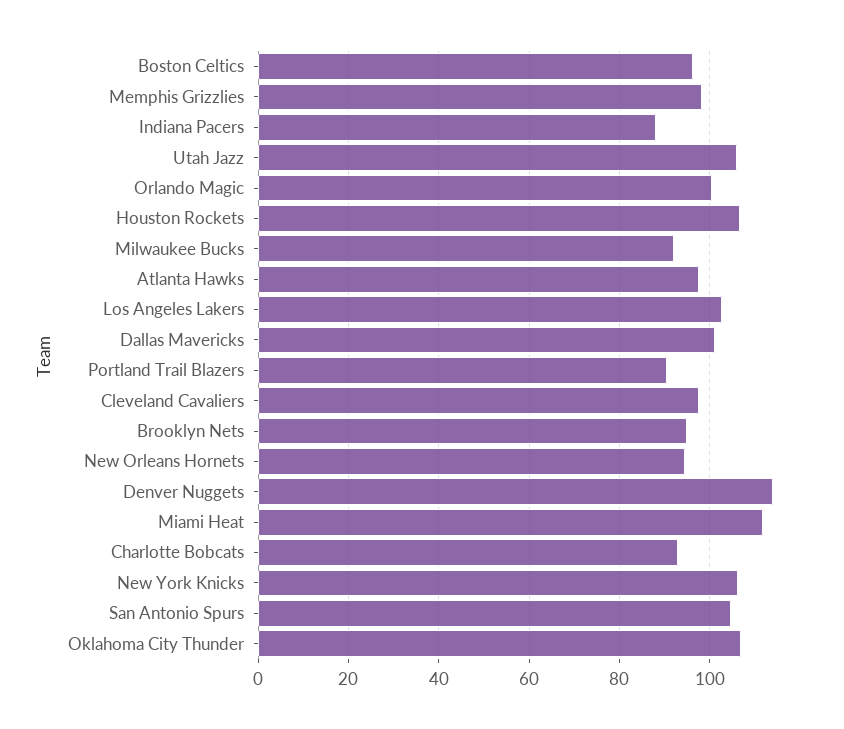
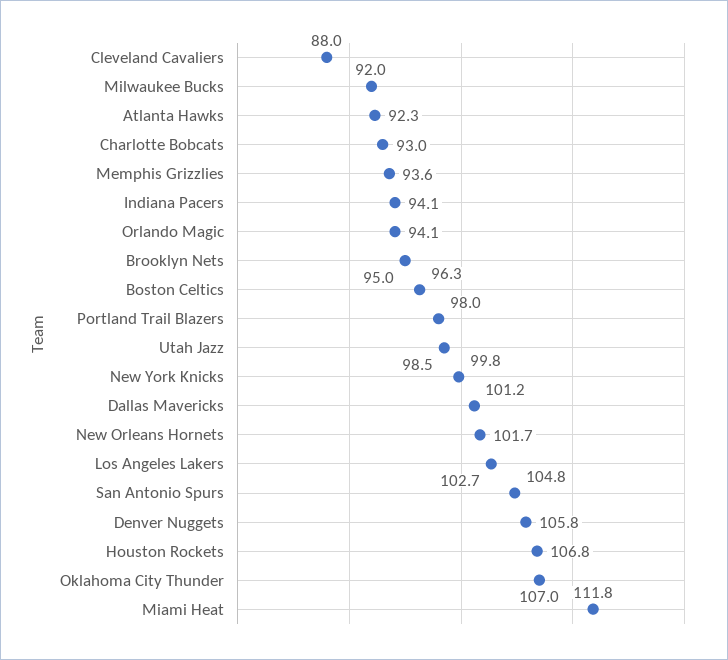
  {
    "Boston Celtics": 96.3,
-   "Memphis Grizzlies": 98,
+   "Memphis Grizzlies": 93.6,
-   "Indiana Pacers": 88,
+   "Indiana Pacers": 94.1,
-   "Utah Jazz": 106,
+   "Utah Jazz": 98.5,
-   "Orlando Magic": 100,
+   "Orlando Magic": 94.1,
    "Houston Rockets": 106.8,
    "Milwaukee Bucks": 92,
-   "Atlanta Hawks": 98,
+   "Atlanta Hawks": 92.3,
    "Los Angeles Lakers": 102.7,
    "Dallas Mavericks": 101.2,
-   "Portland Trail Blazers": 90,
+   "Portland Trail Blazers": 98,
-   "Cleveland Cavaliers": 98,
+   "Cleveland Cavaliers": 88,
    "Brooklyn Nets": 95,
-   "New Orleans Hornets": 94,
+   "New Orleans Hornets": 101.7,
-   "Denver Nuggets": 114,
+   "Denver Nuggets": 105.8,
    "Miami Heat": 111.8,
    "Charlotte Bobcats": 93,
-   "New York Knicks": 106,
+   "New York Knicks": 99.8,
    "San Antonio Spurs": 104.8,
    "Oklahoma City Thunder": 107
  }

